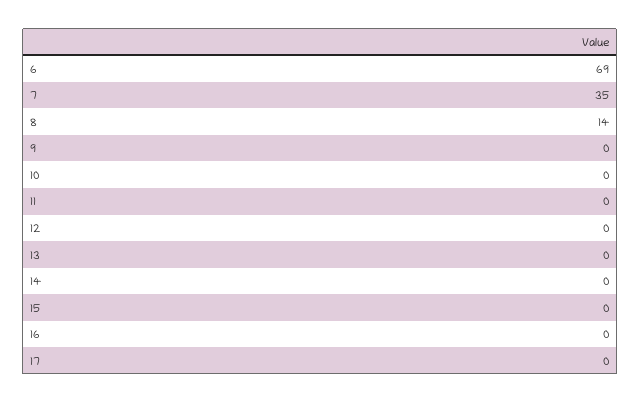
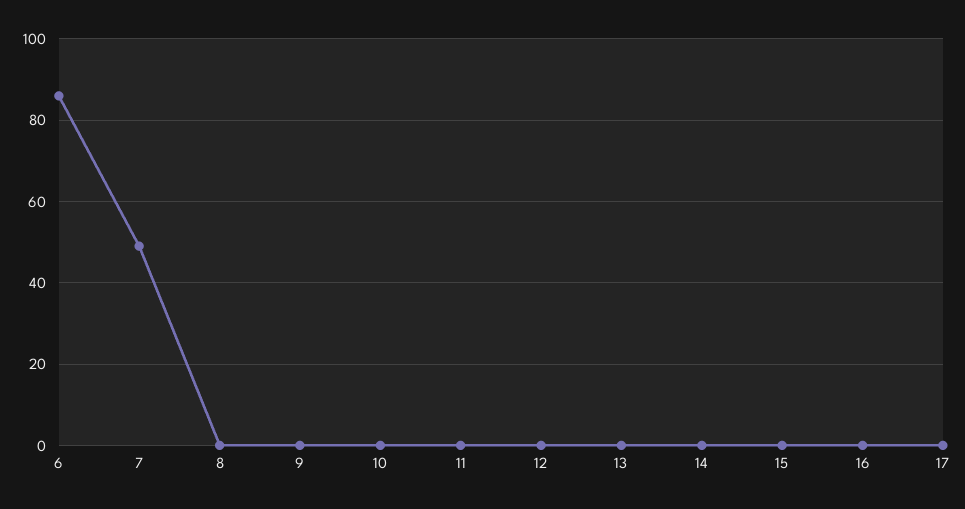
  {
-   "6": 69,
+   "6": 85,
-   "7": 35,
+   "7": 50,
-   "8": 14,
+   "8": 0,
    "9": 0,
    "10": 0,
    "11": 0,
    "12": 0,
    "13": 0,
    "14": 0,
    "15": 0,
    "16": 0,
    "17": 0
  }

